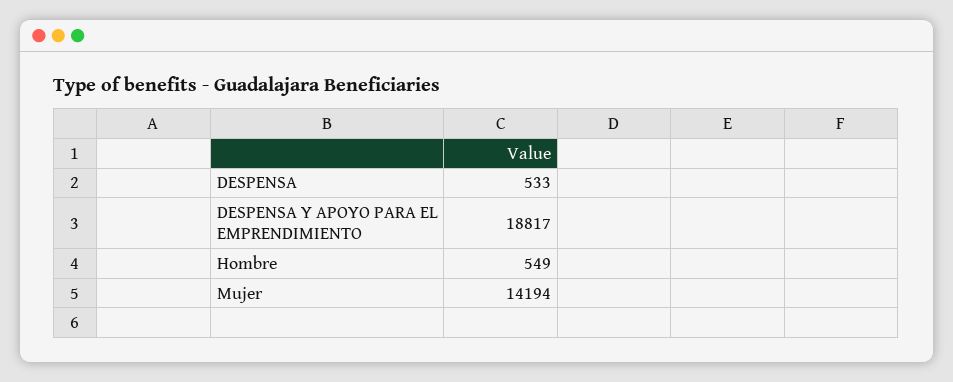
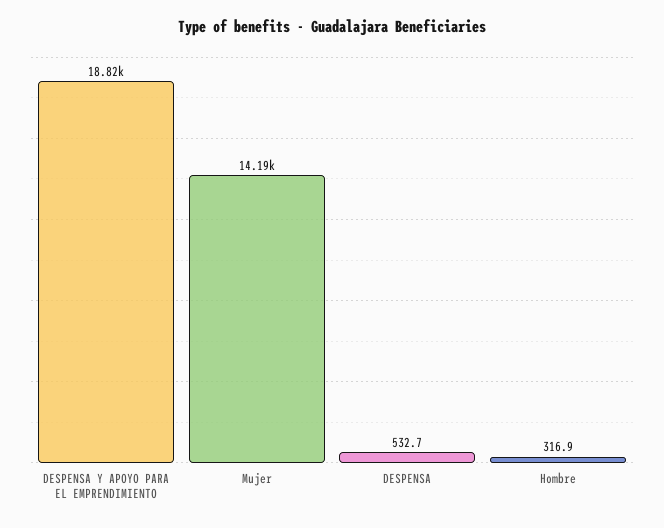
  {
    "DESPENSA": 532.7,
    "DESPENSA Y APOYO PARA EL EMPRENDIMIENTO": 18817,
-   "Hombre": 549,
+   "Hombre": 316.9,
    "Mujer": 14194
  }

